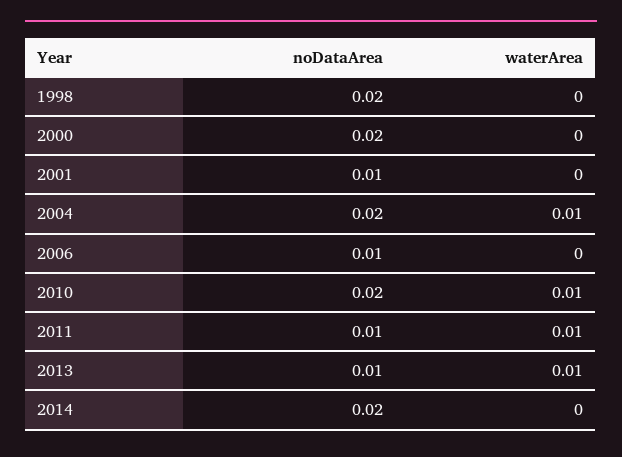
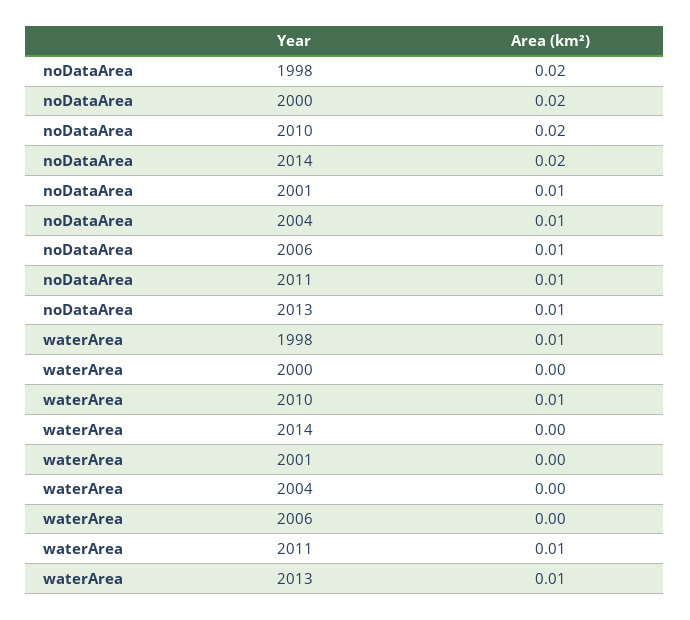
  {
    "noDataArea": {
      "1998": 0.02,
      "2000": 0.02,
      "2001": 0.01,
-     "2004": 0.02,
+     "2004": 0.01,
      "2006": 0.01,
      "2010": 0.02,
      "2011": 0.01,
      "2013": 0.01,
      "2014": 0.02
    },
    "waterArea": {
-     "1998": 0,
+     "1998": 0.01,
      "2000": 0,
      "2001": 0,
-     "2004": 0.01,
+     "2004": 0,
      "2006": 0,
      "2010": 0.01,
      "2011": 0.01,
      "2013": 0.01,
      "2014": 0
    }
  }

